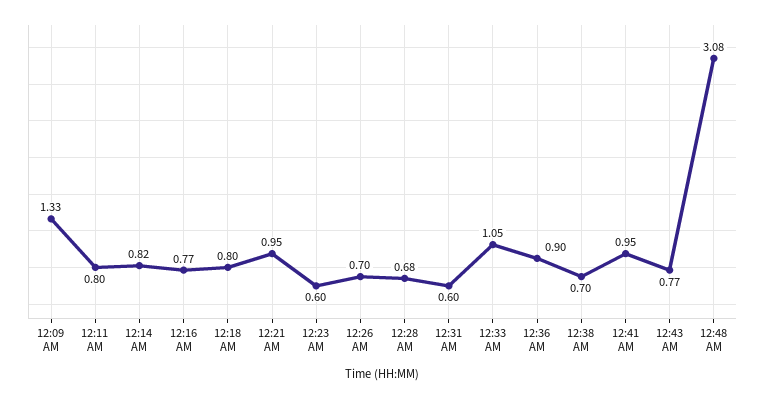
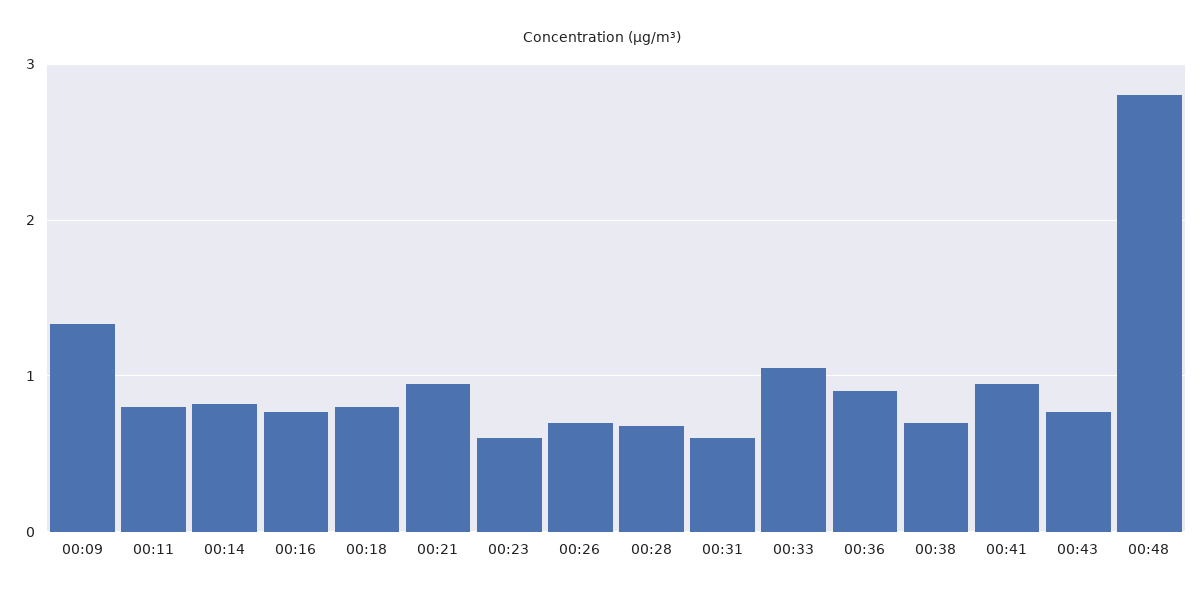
  {
    "12:09 AM": 1.33,
    "12:11 AM": 0.8,
    "12:14 AM": 0.82,
    "12:16 AM": 0.77,
    "12:18 AM": 0.8,
    "12:21 AM": 0.95,
    "12:23 AM": 0.6,
    "12:26 AM": 0.7,
    "12:28 AM": 0.68,
    "12:31 AM": 0.6,
    "12:33 AM": 1.05,
    "12:36 AM": 0.9,
    "12:38 AM": 0.7,
    "12:41 AM": 0.95,
    "12:43 AM": 0.77,
-   "12:48 AM": 3.08
+   "12:48 AM": 2.8
  }

